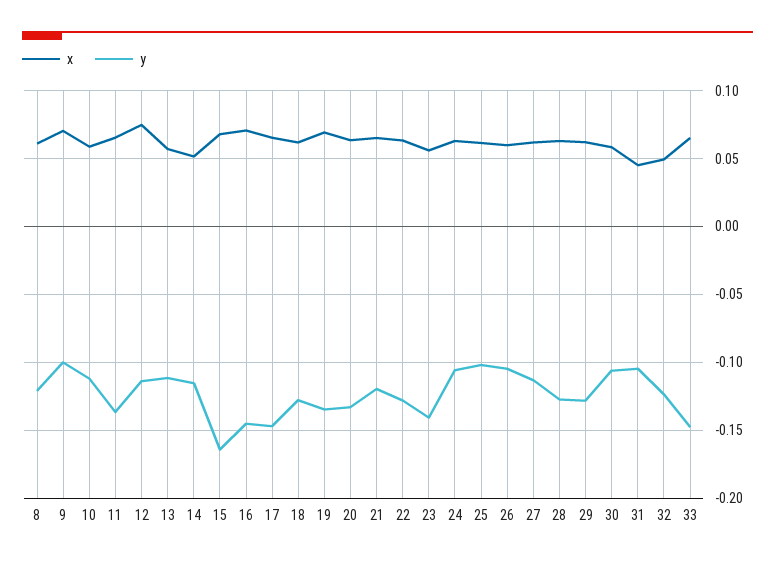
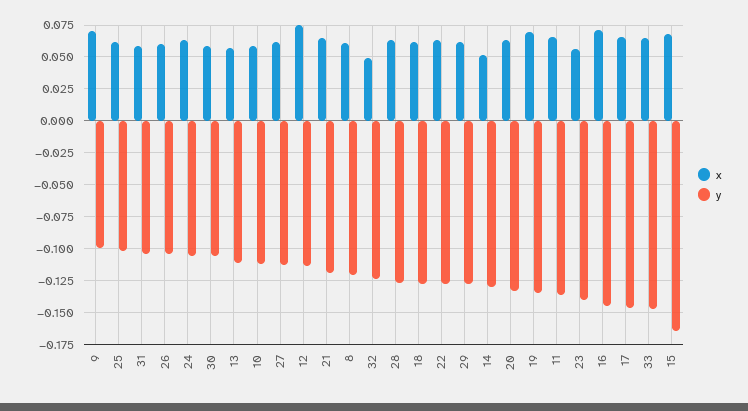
  {
    "x": {
      "8": 0.06,
      "9": 0.07,
      "10": 0.06,
      "11": 0.065,
      "12": 0.075,
      "13": 0.055,
      "14": 0.05,
      "15": 0.07,
      "16": 0.07,
      "17": 0.065,
      "18": 0.06,
      "19": 0.07,
      "20": 0.065,
      "21": 0.065,
      "22": 0.065,
      "23": 0.055,
      "24": 0.065,
      "25": 0.06,
      "26": 0.06,
      "27": 0.06,
      "28": 0.065,
      "29": 0.06,
      "30": 0.06,
-     "31": 0.045,
+     "31": 0.06,
      "32": 0.05,
      "33": 0.065
    },
    "y": {
      "8": -0.12,
      "9": -0.1,
      "10": -0.11,
      "11": -0.135,
      "12": -0.115,
      "13": -0.11,
-     "14": -0.115,
+     "14": -0.13,
      "15": -0.165,
      "16": -0.145,
      "17": -0.145,
      "18": -0.13,
      "19": -0.135,
      "20": -0.135,
      "21": -0.12,
      "22": -0.13,
      "23": -0.14,
      "24": -0.105,
      "25": -0.1,
      "26": -0.105,
      "27": -0.115,
      "28": -0.125,
      "29": -0.13,
      "30": -0.105,
      "31": -0.105,
      "32": -0.125,
      "33": -0.15
    }
  }

